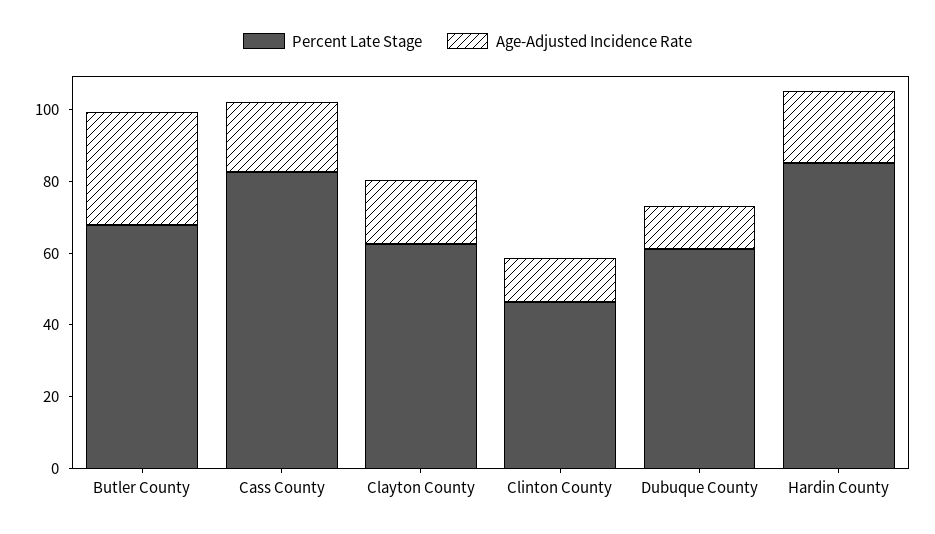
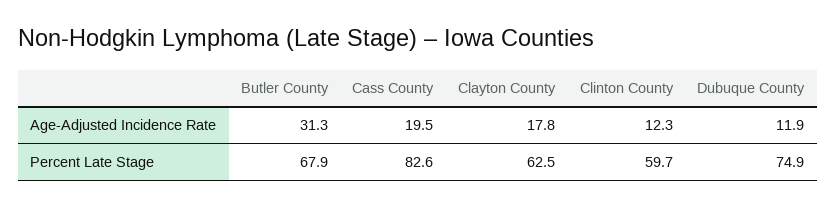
  {
    "Percent Late Stage": {
      "Butler County": 67.9,
      "Cass County": 82.6,
      "Clayton County": 62.5,
-     "Clinton County": 45,
+     "Clinton County": 59.7,
-     "Dubuque County": 60,
+     "Dubuque County": 74.9
-     "Hardin County": 85
    },
    "Age-Adjusted Incidence Rate": {
      "Butler County": 31.3,
      "Cass County": 19.5,
      "Clayton County": 17.8,
      "Clinton County": 12.3,
-     "Dubuque County": 11.9,
+     "Dubuque County": 11.9
-     "Hardin County": 20
    }
  }

